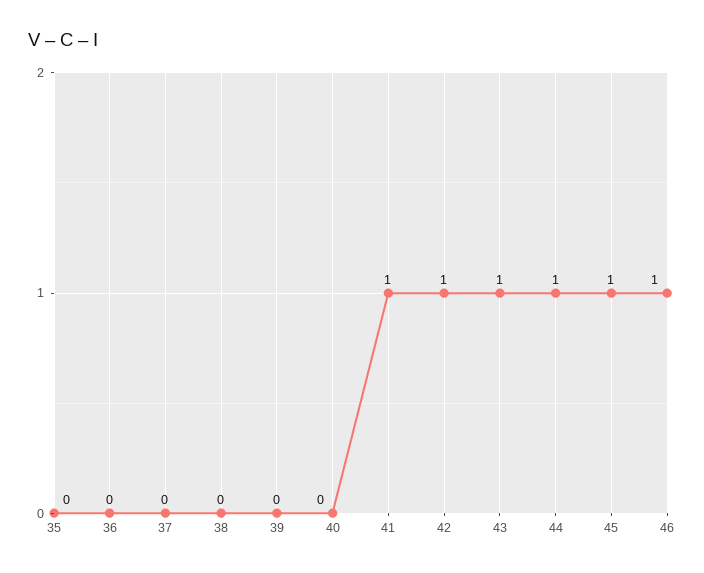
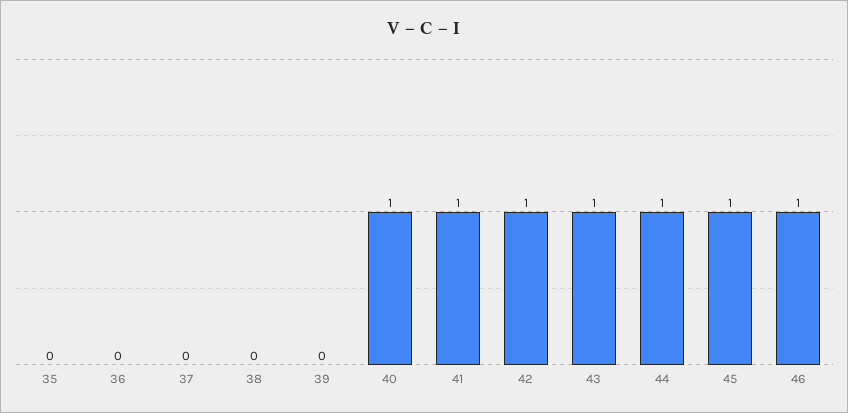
  {
    "35": 0,
    "36": 0,
    "37": 0,
    "38": 0,
    "39": 0,
-   "40": 0,
+   "40": 1,
    "41": 1,
    "42": 1,
    "43": 1,
    "44": 1,
    "45": 1,
    "46": 1
  }

